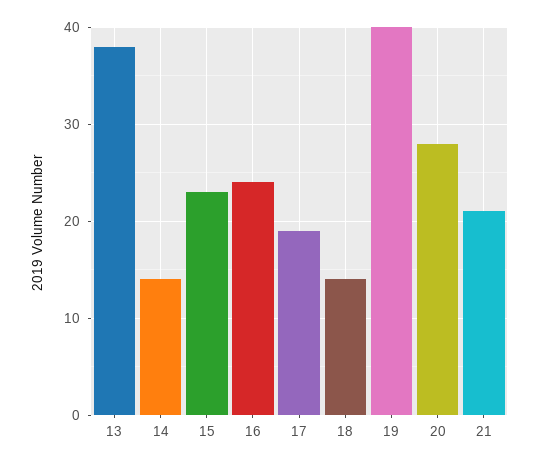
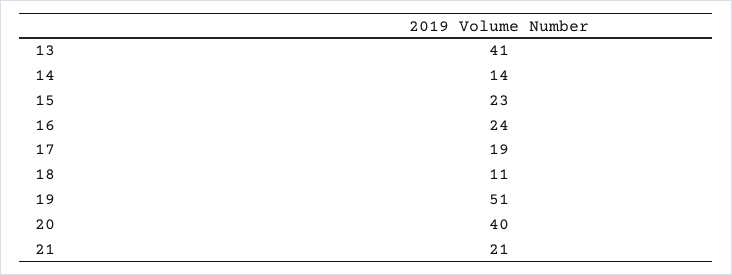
  {
-   "13": 38,
+   "13": 41,
    "14": 14,
    "15": 23,
    "16": 24,
    "17": 19,
-   "18": 14,
+   "18": 11,
-   "19": 40,
+   "19": 51,
-   "20": 28,
+   "20": 40,
    "21": 21
  }

